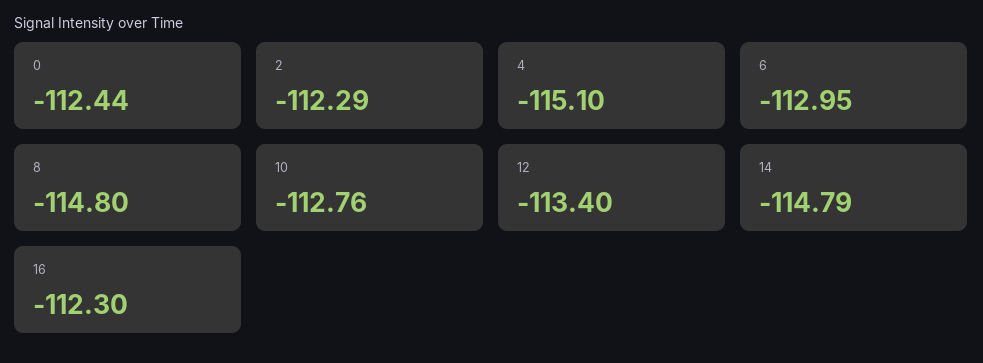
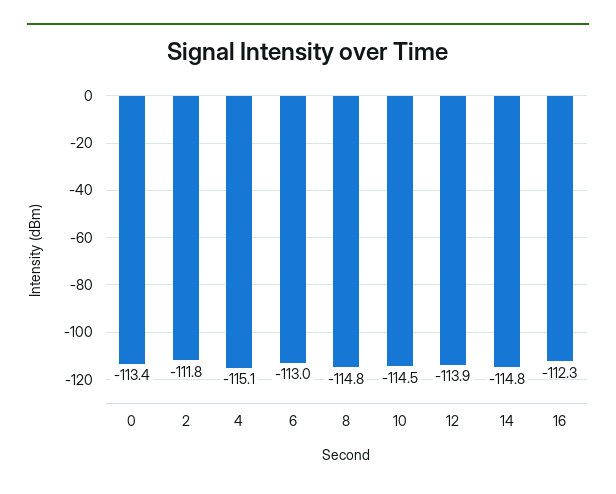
  {
-   "0": -112.44,
+   "0": -113.4,
-   "2": -112.29,
+   "2": -111.8,
    "4": -115.1,
    "6": -112.95,
    "8": -114.8,
-   "10": -112.76,
+   "10": -114.5,
-   "12": -113.4,
+   "12": -113.9,
    "14": -114.79,
    "16": -112.3
  }

